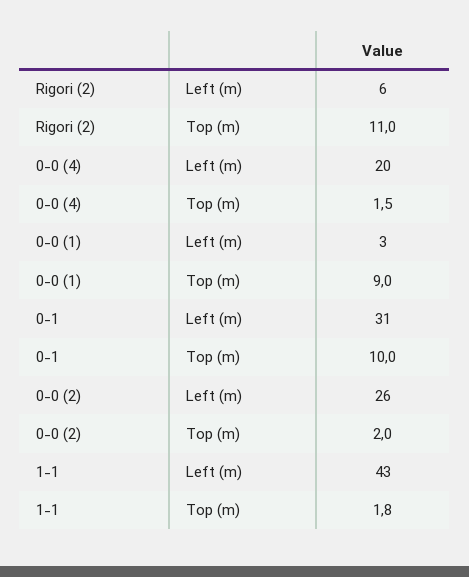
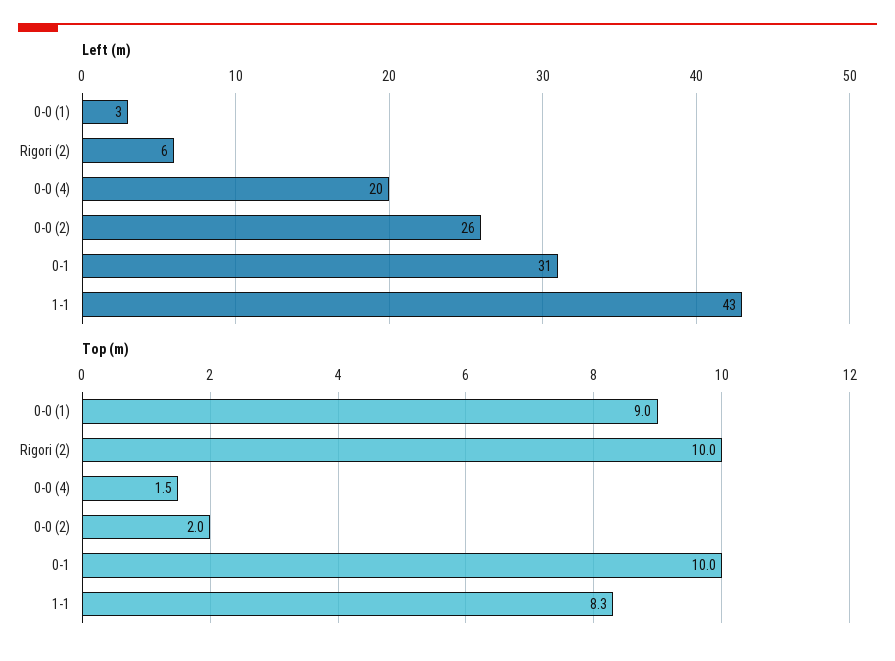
  {
    "Left (m)": {
      "Rigori (2)": 6,
      "0-0 (4)": 20,
      "0-0 (1)": 3,
      "0-1": 31,
      "0-0 (2)": 26,
      "1-1": 43
    },
    "Top (m)": {
-     "Rigori (2)": 11,
+     "Rigori (2)": 10,
      "0-0 (4)": 1.5,
      "0-0 (1)": 9,
      "0-1": 10,
      "0-0 (2)": 2,
-     "1-1": 1.8
+     "1-1": 8.3
    }
  }

